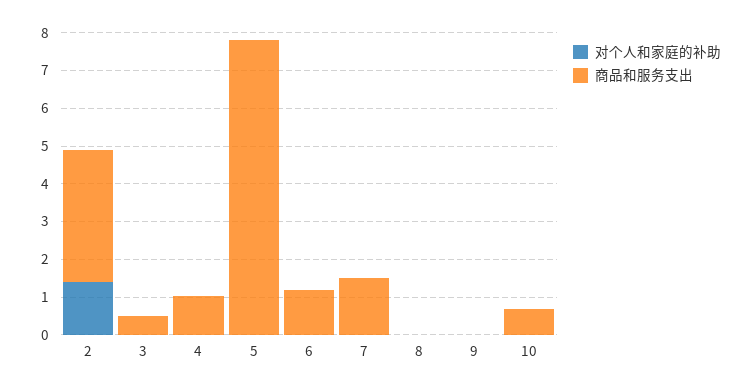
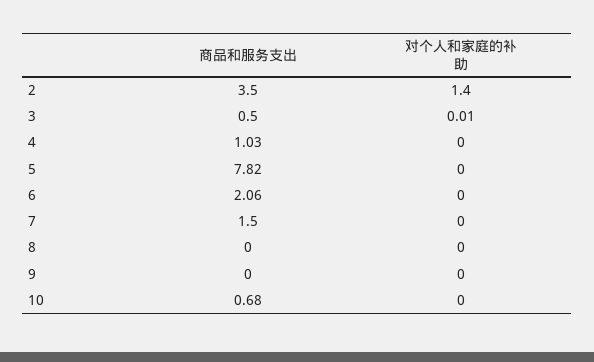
  {
    "对个人和家庭的补助": {
      "2": 1.4,
      "3": 0.01,
      "4": 0,
      "5": 0,
      "6": 0,
      "7": 0,
      "8": 0,
      "9": 0,
      "10": 0
    },
    "商品和服务支出": {
      "2": 3.5,
      "3": 0.5,
      "4": 1.03,
      "5": 7.82,
-     "6": 1.25,
+     "6": 2.06,
      "7": 1.5,
      "8": 0,
      "9": 0,
      "10": 0.68
    }
  }

